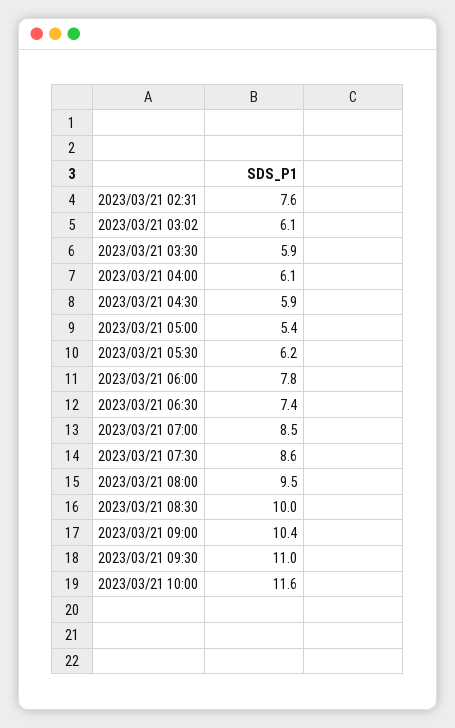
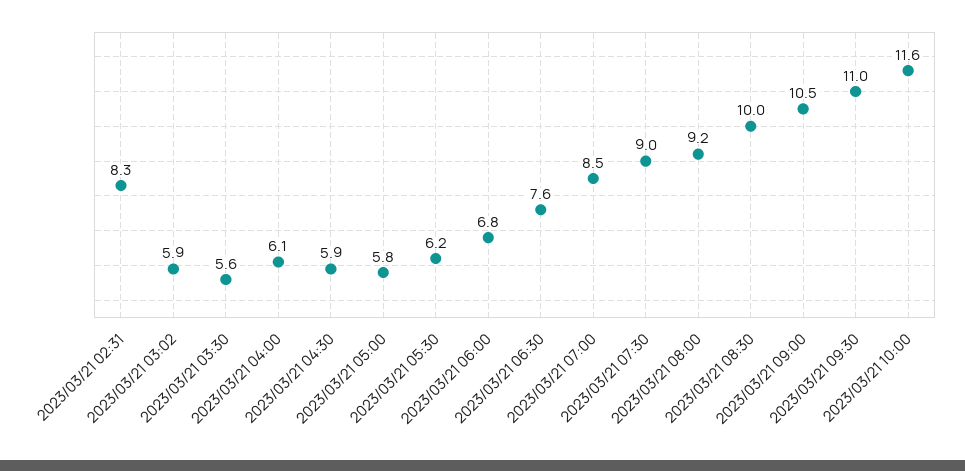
  {
-   "2023/03/21 02:31": 7.6,
+   "2023/03/21 02:31": 8.3,
-   "2023/03/21 03:02": 6.1,
+   "2023/03/21 03:02": 5.9,
-   "2023/03/21 03:30": 5.9,
+   "2023/03/21 03:30": 5.6,
    "2023/03/21 04:00": 6.1,
    "2023/03/21 04:30": 5.9,
-   "2023/03/21 05:00": 5.4,
+   "2023/03/21 05:00": 5.8,
    "2023/03/21 05:30": 6.2,
-   "2023/03/21 06:00": 7.8,
+   "2023/03/21 06:00": 6.8,
-   "2023/03/21 06:30": 7.4,
+   "2023/03/21 06:30": 7.6,
    "2023/03/21 07:00": 8.5,
-   "2023/03/21 07:30": 8.6,
+   "2023/03/21 07:30": 9,
-   "2023/03/21 08:00": 9.5,
+   "2023/03/21 08:00": 9.2,
    "2023/03/21 08:30": 10,
-   "2023/03/21 09:00": 10.4,
+   "2023/03/21 09:00": 10.5,
    "2023/03/21 09:30": 11,
    "2023/03/21 10:00": 11.6
  }

